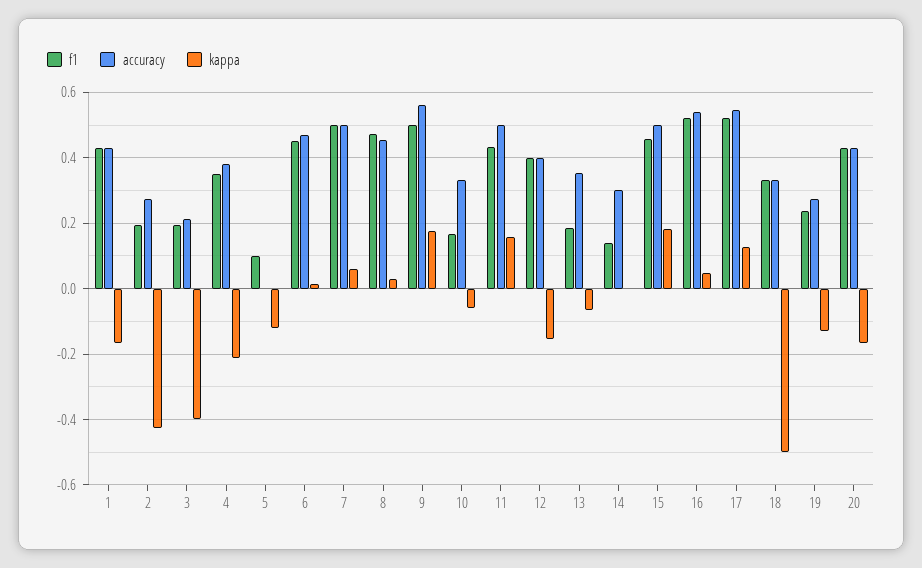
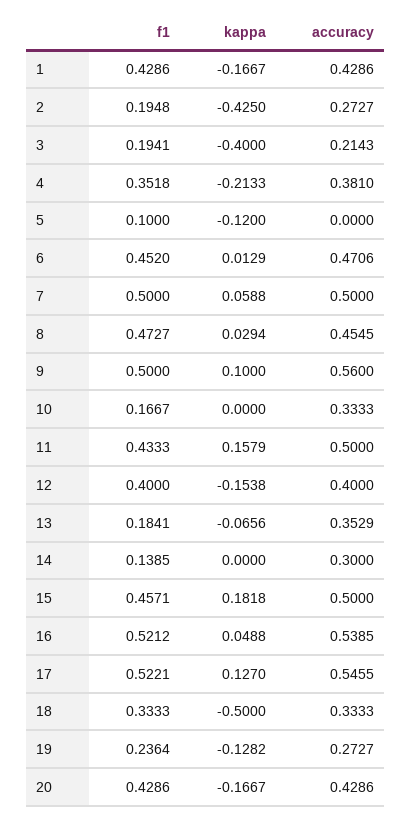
  {
    "f1": {
      "1": 0.4286,
      "2": 0.1948,
      "3": 0.1941,
      "4": 0.3518,
      "5": 0.1,
      "6": 0.452,
      "7": 0.5,
      "8": 0.4727,
      "9": 0.5,
      "10": 0.1667,
      "11": 0.4333,
      "12": 0.4,
      "13": 0.1841,
      "14": 0.1385,
      "15": 0.4571,
      "16": 0.5212,
      "17": 0.5221,
      "18": 0.3333,
      "19": 0.2364,
      "20": 0.4286
    },
    "accuracy": {
      "1": 0.4286,
      "2": 0.2727,
      "3": 0.2143,
      "4": 0.381,
      "5": 0,
      "6": 0.4706,
      "7": 0.5,
      "8": 0.4545,
      "9": 0.56,
      "10": 0.3333,
      "11": 0.5,
      "12": 0.4,
      "13": 0.3529,
      "14": 0.3,
      "15": 0.5,
      "16": 0.5385,
      "17": 0.5455,
      "18": 0.3333,
      "19": 0.2727,
      "20": 0.4286
    },
    "kappa": {
      "1": -0.1667,
      "2": -0.425,
      "3": -0.4,
      "4": -0.2133,
      "5": -0.12,
      "6": 0.0129,
      "7": 0.0588,
      "8": 0.0294,
-     "9": 0.18,
+     "9": 0.1,
-     "10": -0.06,
+     "10": 0,
      "11": 0.1579,
      "12": -0.1538,
      "13": -0.0656,
      "14": 0,
      "15": 0.1818,
      "16": 0.0488,
      "17": 0.127,
      "18": -0.5,
      "19": -0.1282,
      "20": -0.1667
    }
  }

